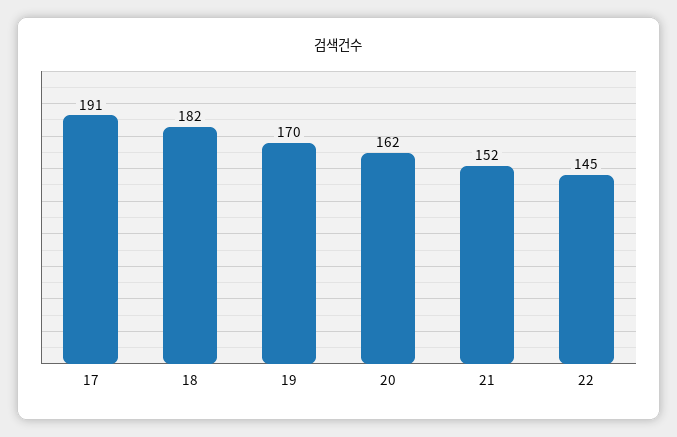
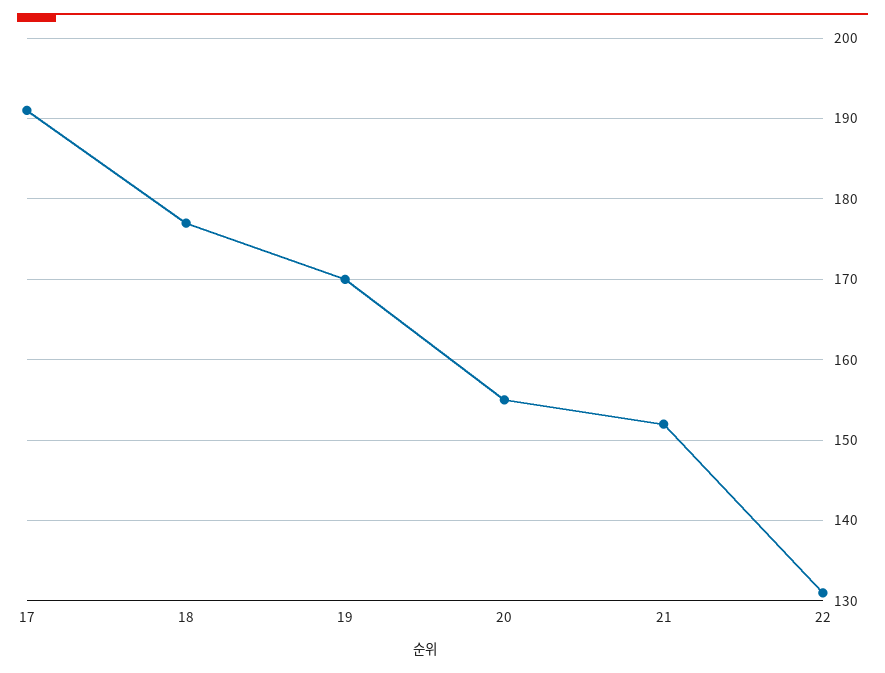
  {
    "17": 191,
-   "18": 182,
+   "18": 177,
    "19": 170,
-   "20": 162,
+   "20": 155,
    "21": 152,
-   "22": 145
+   "22": 131
  }

